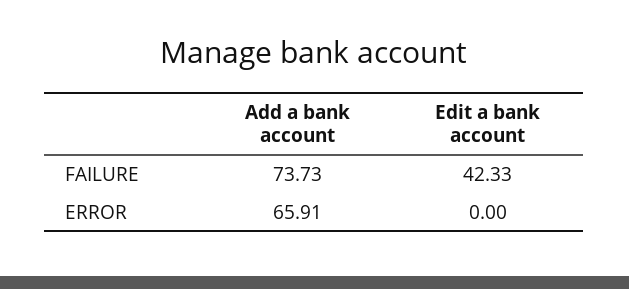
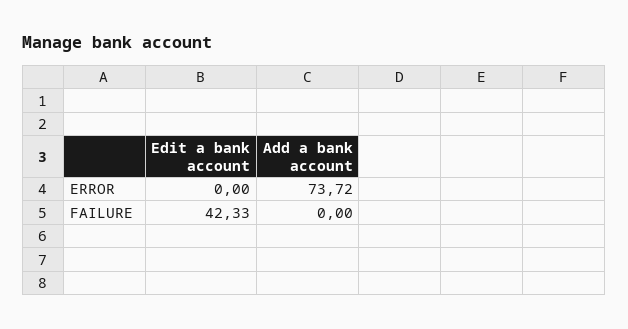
  {
    "Add a bank account": {
-     "FAILURE": 73.73,
+     "FAILURE": 0,
-     "ERROR": 65.91
+     "ERROR": 73.72
    },
    "Edit a bank account": {
      "FAILURE": 42.33,
      "ERROR": 0
    }
  }

